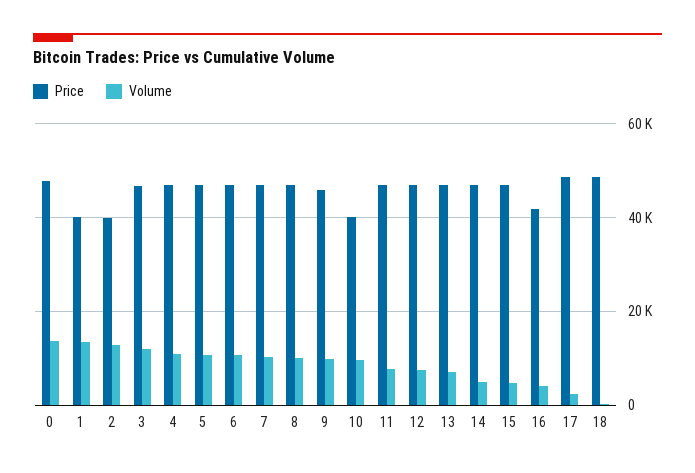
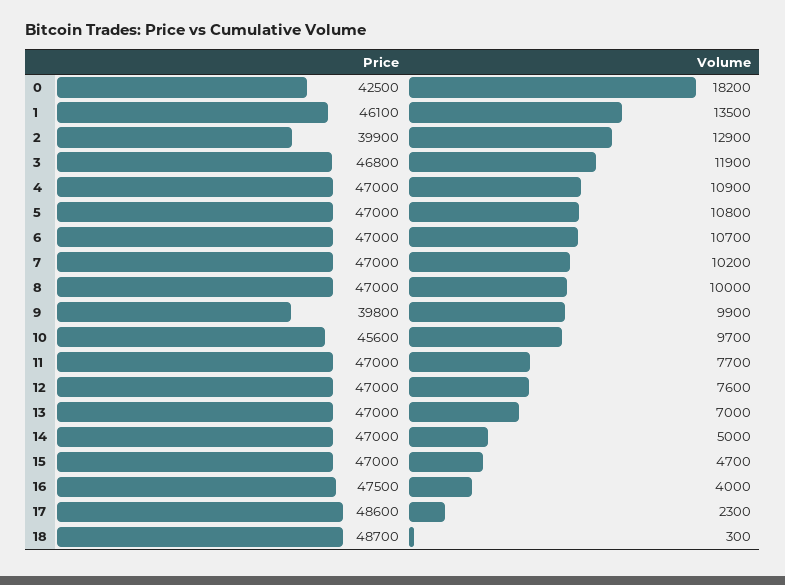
  {
    "Price": {
-     "0": 48000,
+     "0": 42500,
-     "1": 40000,
+     "1": 46100,
      "2": 39900,
      "3": 46800,
      "4": 47000,
      "5": 47000,
      "6": 47000,
      "7": 47000,
      "8": 47000,
-     "9": 46000,
+     "9": 39800,
-     "10": 40000,
+     "10": 45600,
      "11": 47000,
      "12": 47000,
      "13": 47000,
      "14": 47000,
      "15": 47000,
-     "16": 42000,
+     "16": 47500,
      "17": 48600,
      "18": 48700
    },
    "Volume": {
-     "0": 14000,
+     "0": 18200,
      "1": 13500,
      "2": 12900,
      "3": 11900,
      "4": 10900,
      "5": 10800,
      "6": 10700,
      "7": 10200,
      "8": 10000,
      "9": 9900,
      "10": 9700,
      "11": 7700,
      "12": 7600,
      "13": 7000,
      "14": 5000,
      "15": 4700,
      "16": 4000,
      "17": 2300,
      "18": 300
    }
  }

